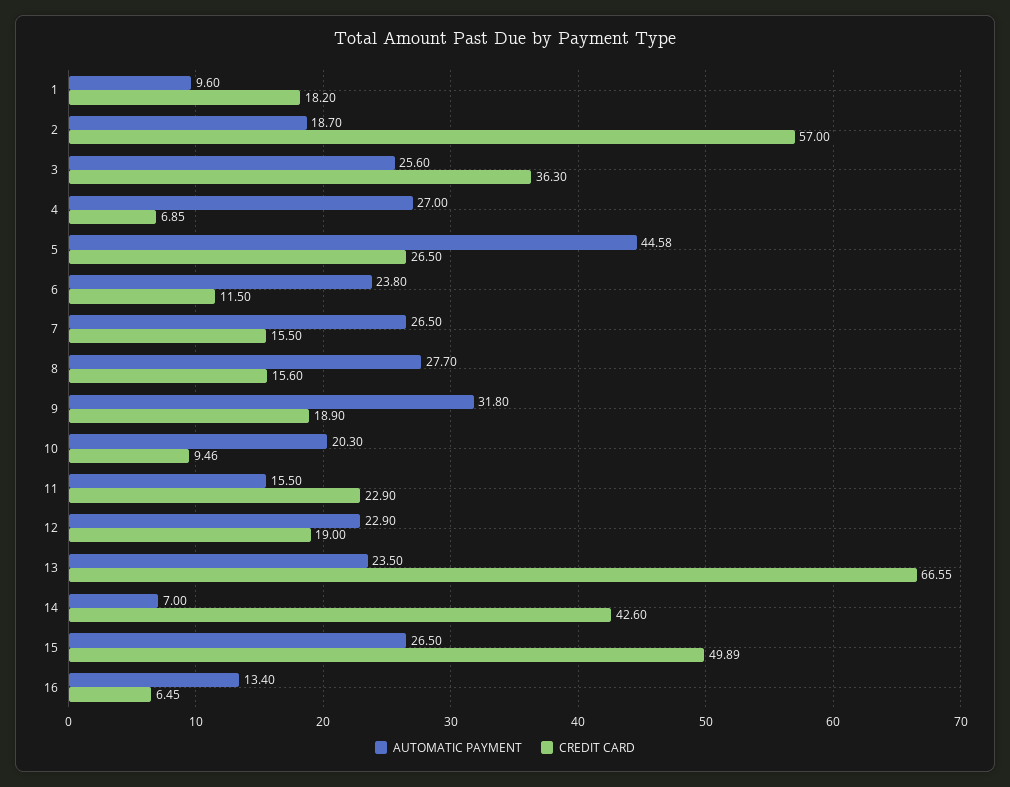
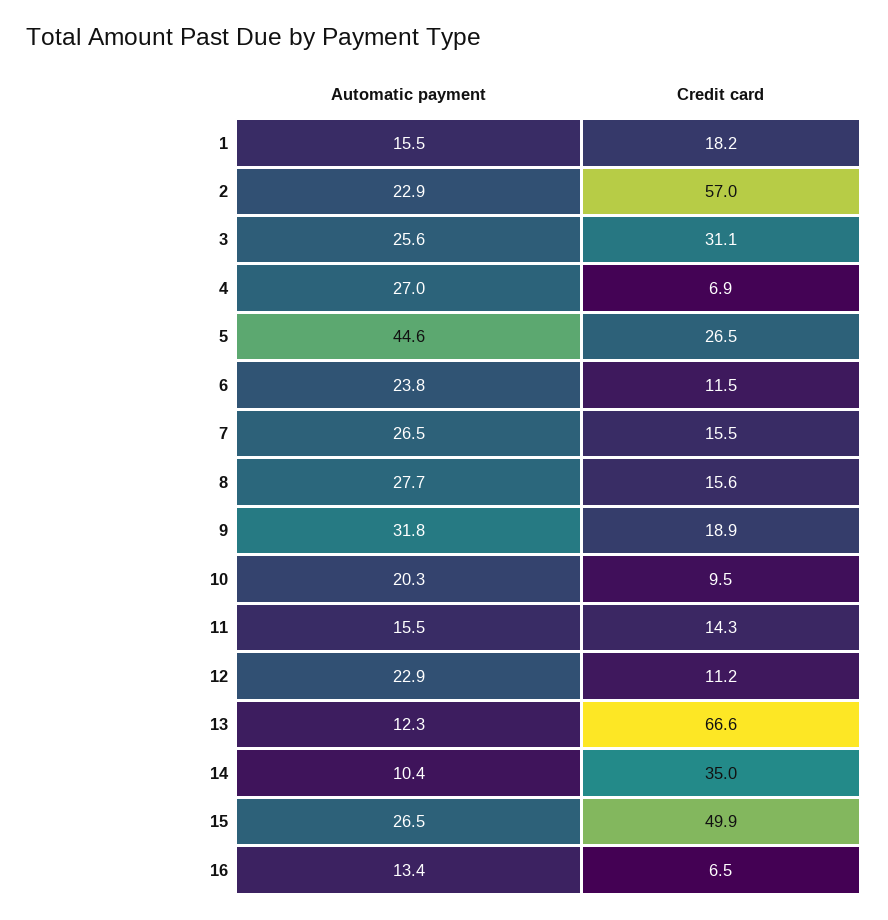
  {
    "AUTOMATIC PAYMENT": {
-     "1": 9.6,
+     "1": 15.5,
-     "2": 18.7,
+     "2": 22.9,
      "3": 25.6,
      "4": 27,
      "5": 44.58,
      "6": 23.8,
      "7": 26.5,
      "8": 27.7,
      "9": 31.8,
      "10": 20.3,
      "11": 15.5,
      "12": 22.9,
-     "13": 23.5,
+     "13": 12.3,
-     "14": 7,
+     "14": 10.4,
      "15": 26.5,
      "16": 13.4
    },
    "CREDIT CARD": {
      "1": 18.2,
      "2": 57,
-     "3": 36.3,
+     "3": 31.1,
      "4": 6.85,
      "5": 26.5,
      "6": 11.5,
      "7": 15.5,
      "8": 15.6,
      "9": 18.9,
      "10": 9.46,
-     "11": 22.9,
+     "11": 14.3,
-     "12": 19,
+     "12": 11.2,
      "13": 66.55,
-     "14": 42.6,
+     "14": 35,
      "15": 49.89,
      "16": 6.45
    }
  }

